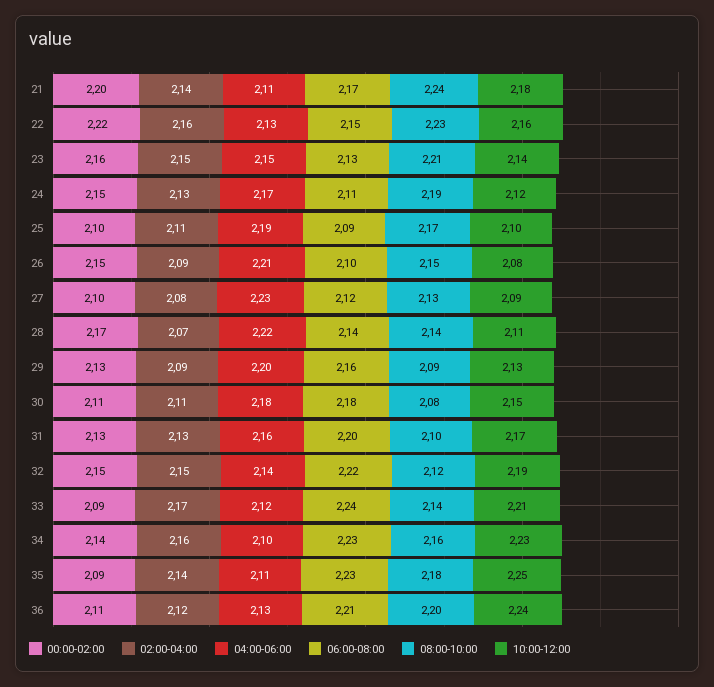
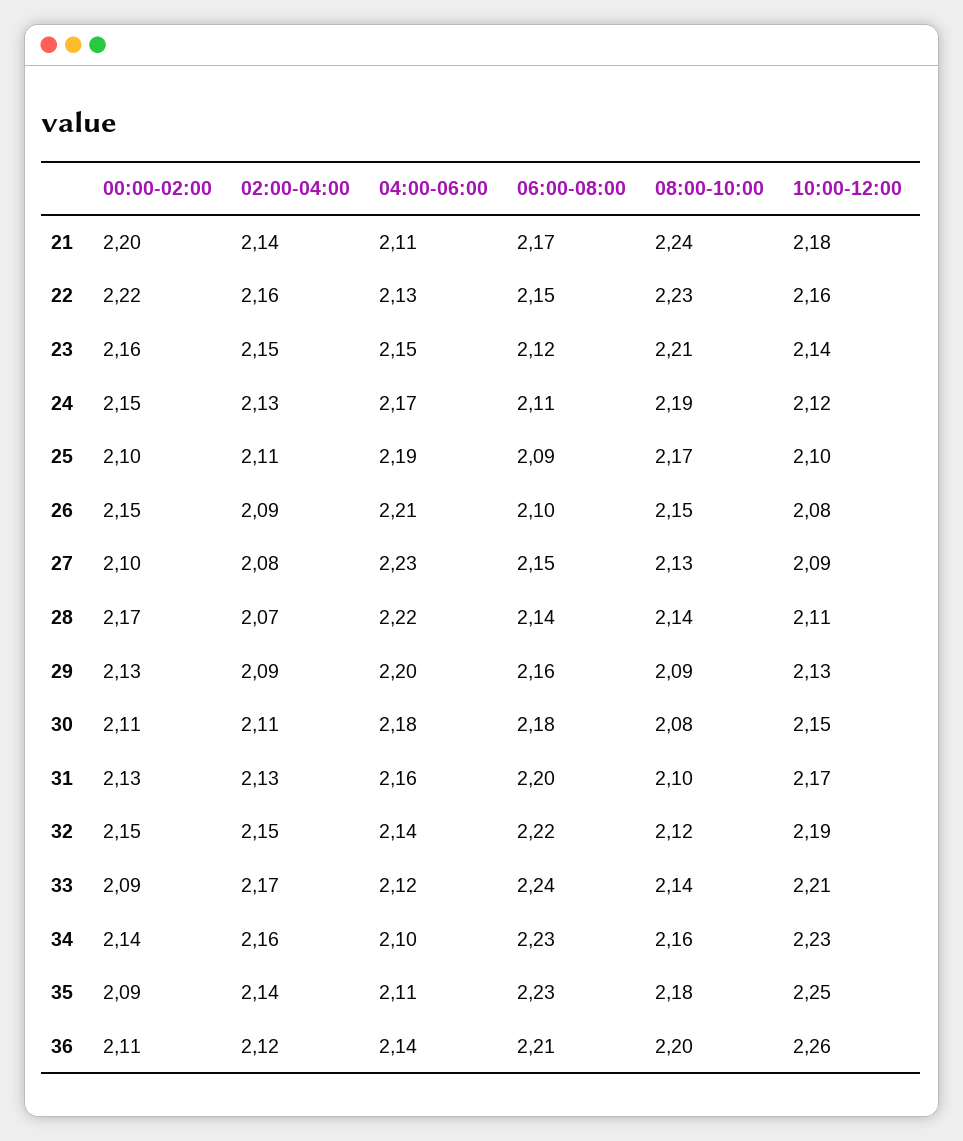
  {
    "00:00-02:00": {
      "21": 2.2,
      "22": 2.22,
      "23": 2.16,
      "24": 2.15,
      "25": 2.1,
      "26": 2.15,
      "27": 2.1,
      "28": 2.17,
      "29": 2.13,
      "30": 2.11,
      "31": 2.13,
      "32": 2.15,
      "33": 2.09,
      "34": 2.14,
      "35": 2.09,
      "36": 2.11
    },
    "02:00-04:00": {
      "21": 2.14,
      "22": 2.16,
      "23": 2.15,
      "24": 2.13,
      "25": 2.11,
      "26": 2.09,
      "27": 2.08,
      "28": 2.07,
      "29": 2.09,
      "30": 2.11,
      "31": 2.13,
      "32": 2.15,
      "33": 2.17,
      "34": 2.16,
      "35": 2.14,
      "36": 2.12
    },
    "04:00-06:00": {
      "21": 2.11,
      "22": 2.13,
      "23": 2.15,
      "24": 2.17,
      "25": 2.19,
      "26": 2.21,
      "27": 2.23,
      "28": 2.22,
      "29": 2.2,
      "30": 2.18,
      "31": 2.16,
      "32": 2.14,
      "33": 2.12,
      "34": 2.1,
      "35": 2.11,
-     "36": 2.13
+     "36": 2.14
    },
    "06:00-08:00": {
      "21": 2.17,
      "22": 2.15,
-     "23": 2.13,
+     "23": 2.12,
      "24": 2.11,
      "25": 2.09,
      "26": 2.1,
-     "27": 2.12,
+     "27": 2.15,
      "28": 2.14,
      "29": 2.16,
      "30": 2.18,
      "31": 2.2,
      "32": 2.22,
      "33": 2.24,
      "34": 2.23,
      "35": 2.23,
      "36": 2.21
    },
    "08:00-10:00": {
      "21": 2.24,
      "22": 2.23,
      "23": 2.21,
      "24": 2.19,
      "25": 2.17,
      "26": 2.15,
      "27": 2.13,
      "28": 2.14,
      "29": 2.09,
      "30": 2.08,
      "31": 2.1,
      "32": 2.12,
      "33": 2.14,
      "34": 2.16,
      "35": 2.18,
      "36": 2.2
    },
    "10:00-12:00": {
      "21": 2.18,
      "22": 2.16,
      "23": 2.14,
      "24": 2.12,
      "25": 2.1,
      "26": 2.08,
      "27": 2.09,
      "28": 2.11,
      "29": 2.13,
      "30": 2.15,
      "31": 2.17,
      "32": 2.19,
      "33": 2.21,
      "34": 2.23,
      "35": 2.25,
-     "36": 2.24
+     "36": 2.26
    }
  }

